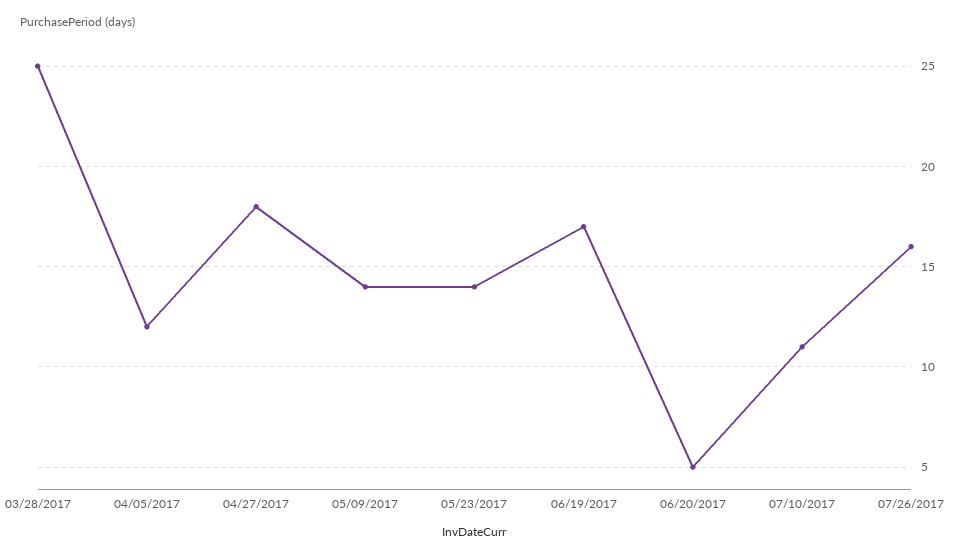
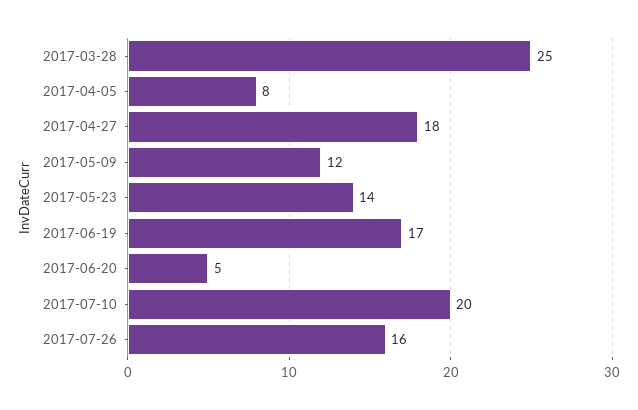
  {
    "03/28/2017": 25,
-   "04/05/2017": 12,
+   "04/05/2017": 8,
    "04/27/2017": 18,
-   "05/09/2017": 14,
+   "05/09/2017": 12,
    "05/23/2017": 14,
    "06/19/2017": 17,
    "06/20/2017": 5,
-   "07/10/2017": 11,
+   "07/10/2017": 20,
    "07/26/2017": 16
  }

